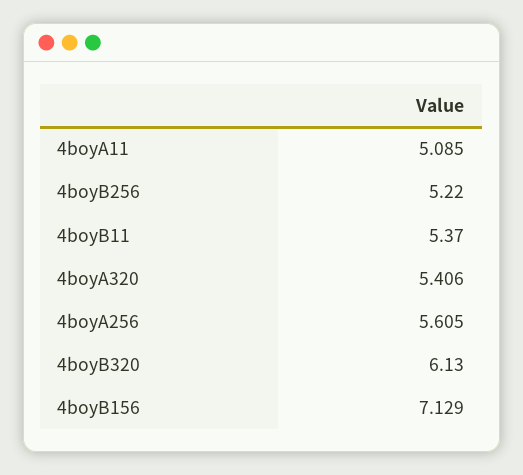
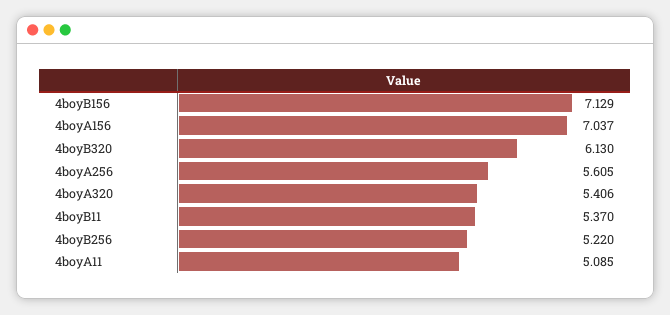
  {
    "4boyA11": 5.085,
    "4boyB256": 5.22,
    "4boyB11": 5.37,
    "4boyA320": 5.406,
    "4boyA256": 5.605,
    "4boyB320": 6.13,
-   "4boyB156": 7.129
+   "4boyB156": 7.129,
+   "4boyA156": 7.037
  }

